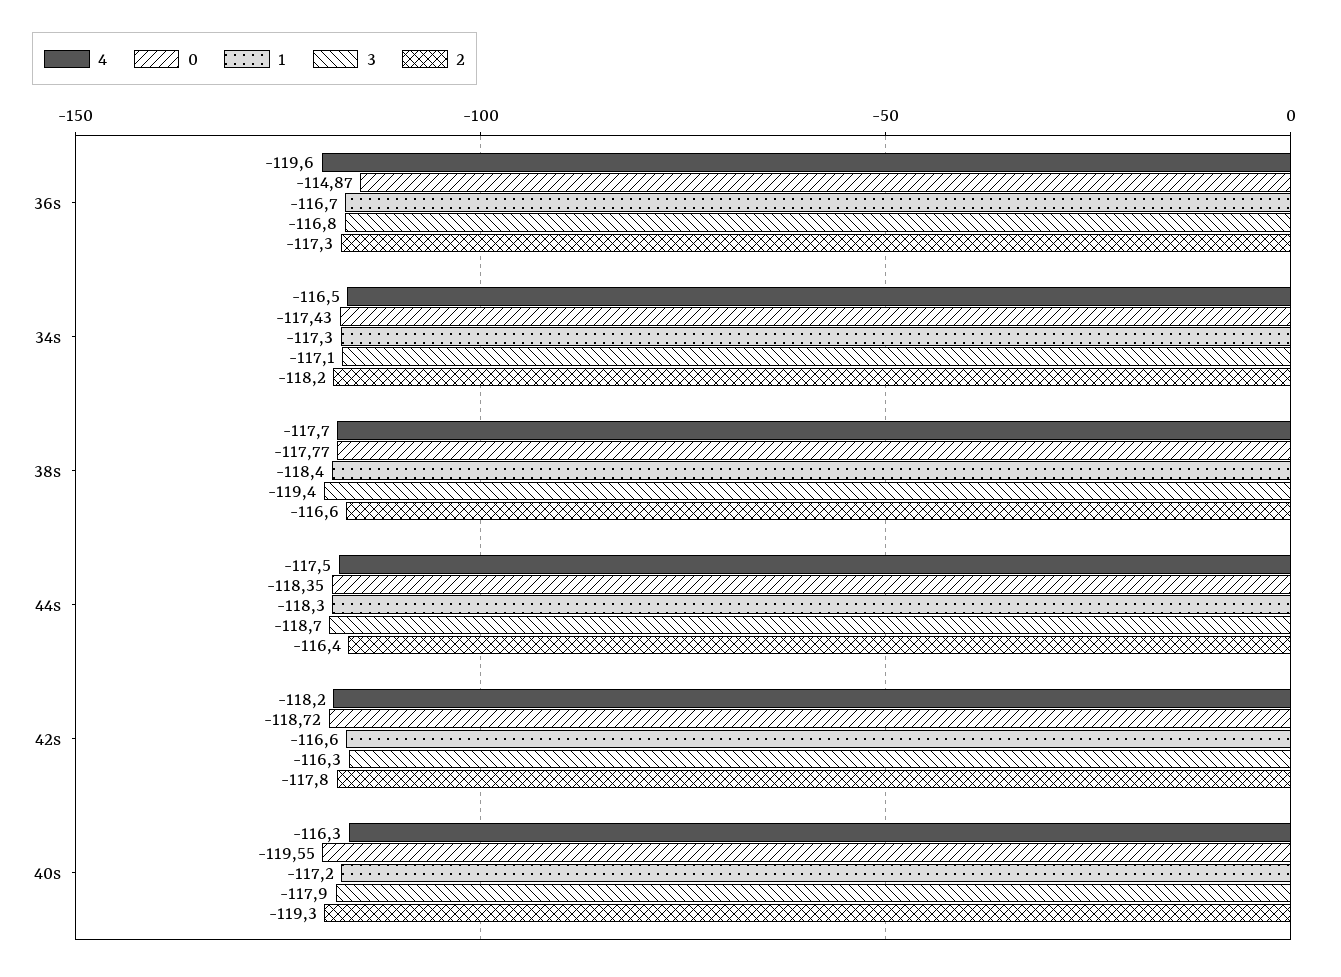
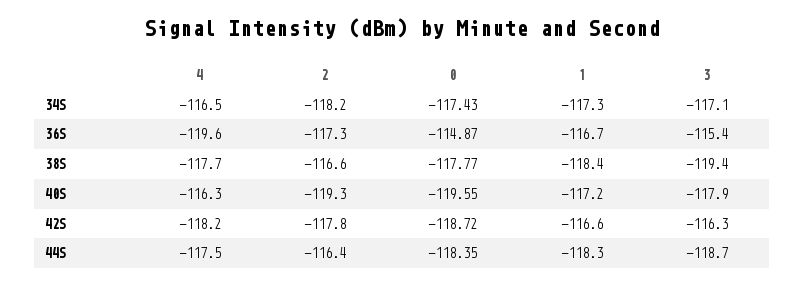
  {
    "4": {
      "36s": -119.6,
      "34s": -116.5,
      "38s": -117.7,
      "44s": -117.5,
      "42s": -118.2,
      "40s": -116.3
    },
    "0": {
      "36s": -114.87,
      "34s": -117.43,
      "38s": -117.77,
      "44s": -118.35,
      "42s": -118.72,
      "40s": -119.55
    },
    "1": {
      "36s": -116.7,
      "34s": -117.3,
      "38s": -118.4,
      "44s": -118.3,
      "42s": -116.6,
      "40s": -117.2
    },
    "3": {
-     "36s": -116.8,
+     "36s": -115.4,
      "34s": -117.1,
      "38s": -119.4,
      "44s": -118.7,
      "42s": -116.3,
      "40s": -117.9
    },
    "2": {
      "36s": -117.3,
      "34s": -118.2,
      "38s": -116.6,
      "44s": -116.4,
      "42s": -117.8,
      "40s": -119.3
    }
  }

